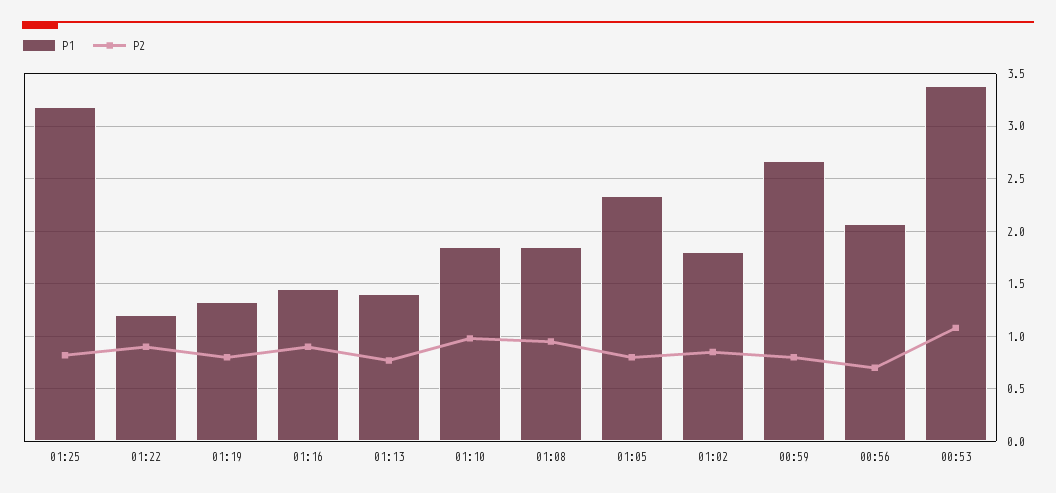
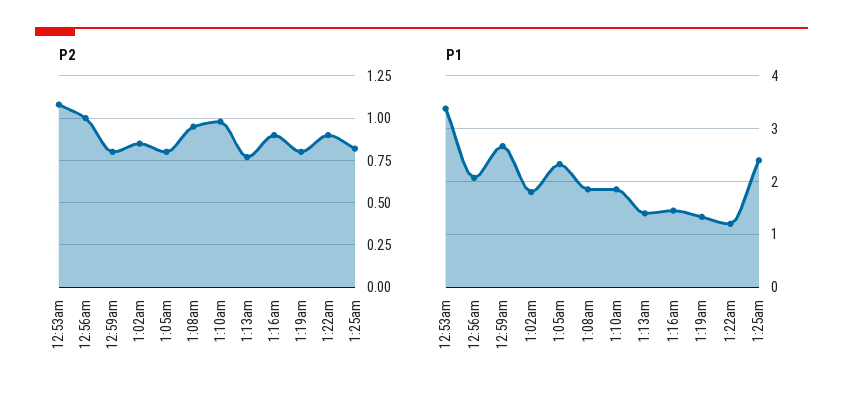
  {
    "P1": {
-     "01:25": 3.2,
+     "01:25": 2.4,
      "01:22": 1.2,
      "01:19": 1.3,
      "01:16": 1.5,
      "01:13": 1.4,
      "01:10": 1.9,
      "01:08": 1.9,
      "01:05": 2.3,
      "01:02": 1.8,
      "00:59": 2.7,
      "00:56": 2.1,
      "00:53": 3.4
    },
    "P2": {
      "01:25": 0.8,
      "01:22": 0.9,
      "01:19": 0.8,
      "01:16": 0.9,
      "01:13": 0.75,
      "01:10": 1,
      "01:08": 0.95,
      "01:05": 0.8,
      "01:02": 0.85,
      "00:59": 0.8,
-     "00:56": 0.7,
+     "00:56": 1,
      "00:53": 1.1
    }
  }

